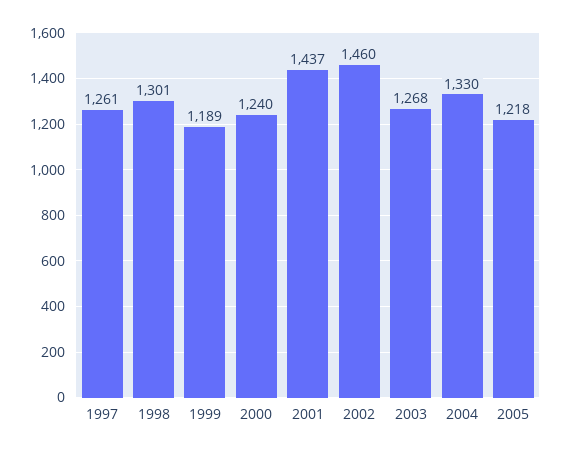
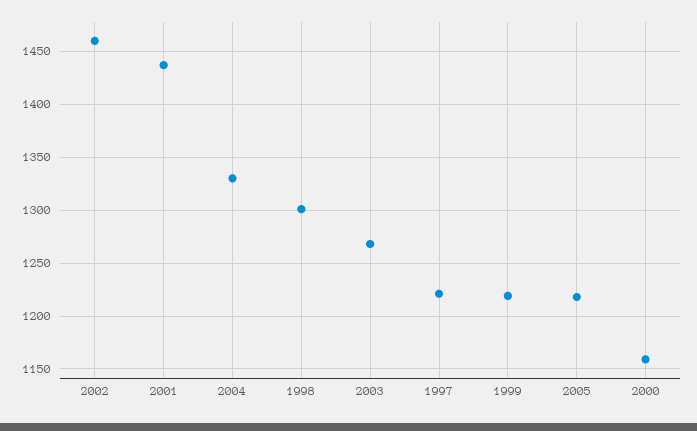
  {
-   "1997": 1261,
+   "1997": 1220,
    "1998": 1301,
-   "1999": 1189,
+   "1999": 1220,
-   "2000": 1240,
+   "2000": 1160,
    "2001": 1437,
    "2002": 1460,
    "2003": 1268,
    "2004": 1330,
    "2005": 1218
  }

